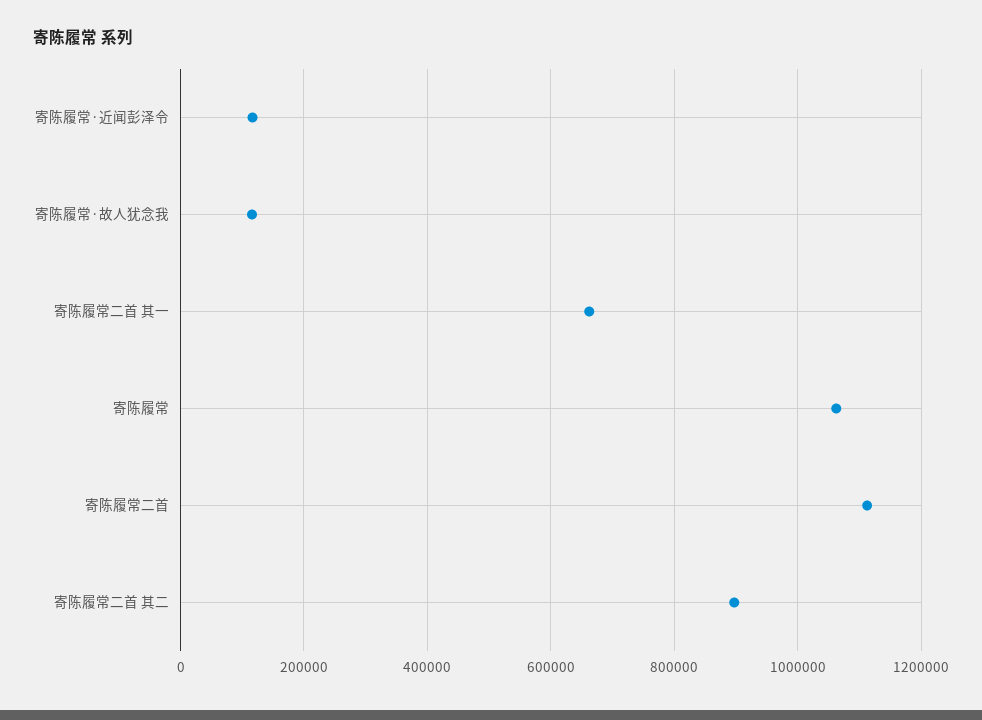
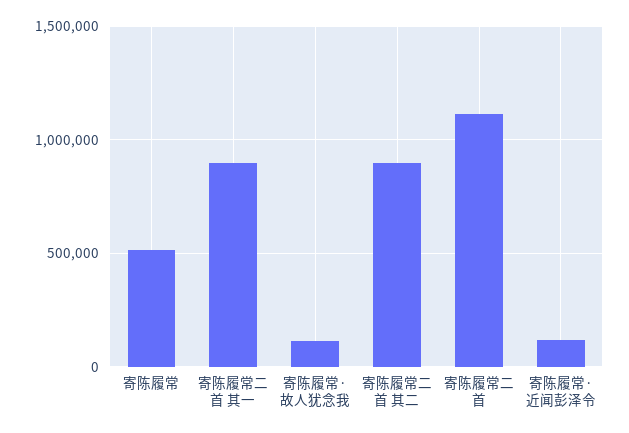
  {
    "寄陈履常·近闻彭泽令": 120000,
    "寄陈履常·故人犹念我": 120000,
-   "寄陈履常二首 其一": 660000,
+   "寄陈履常二首 其一": 900000,
-   "寄陈履常": 1060000,
+   "寄陈履常": 500000,
    "寄陈履常二首": 1120000,
    "寄陈履常二首 其二": 900000
  }

